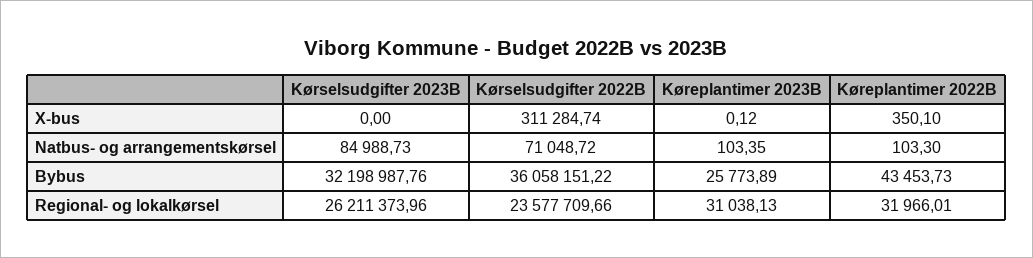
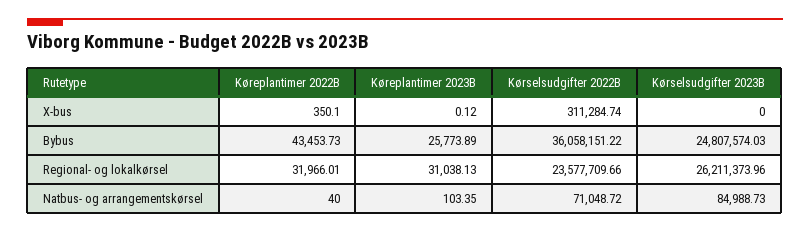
  {
    "Kørselsudgifter 2023B": {
      "X-bus": 0,
      "Natbus- og arrangementskørsel": 84988.73,
-     "Bybus": 32198987.76,
+     "Bybus": 24807574.03,
      "Regional- og lokalkørsel": 26211373.96
    },
    "Kørselsudgifter 2022B": {
      "X-bus": 311284.74,
      "Natbus- og arrangementskørsel": 71048.72,
      "Bybus": 36058151.22,
      "Regional- og lokalkørsel": 23577709.66
    },
    "Køreplantimer 2023B": {
      "X-bus": 0.12,
      "Natbus- og arrangementskørsel": 103.35,
      "Bybus": 25773.89,
      "Regional- og lokalkørsel": 31038.13
    },
    "Køreplantimer 2022B": {
      "X-bus": 350.1,
-     "Natbus- og arrangementskørsel": 103.3,
+     "Natbus- og arrangementskørsel": 40,
      "Bybus": 43453.73,
      "Regional- og lokalkørsel": 31966.01
    }
  }

